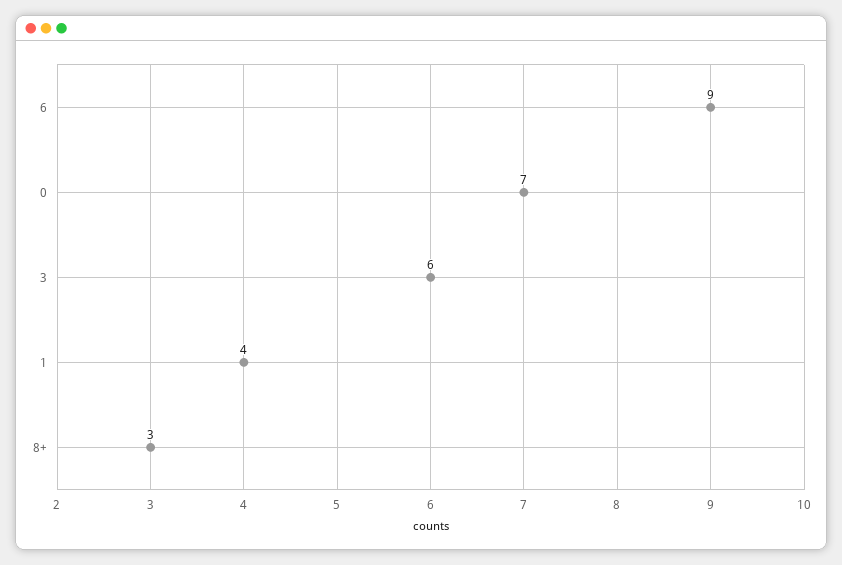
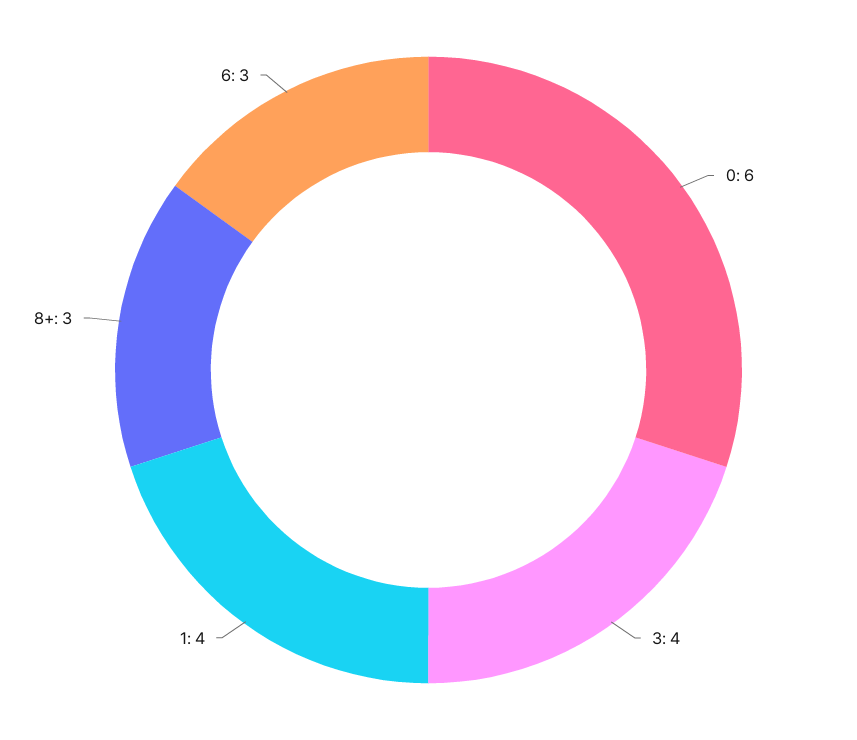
  {
-   "6": 9,
+   "6": 3,
-   "0": 7,
+   "0": 6,
-   "3": 6,
+   "3": 4,
    "1": 4,
    "8+": 3
  }

